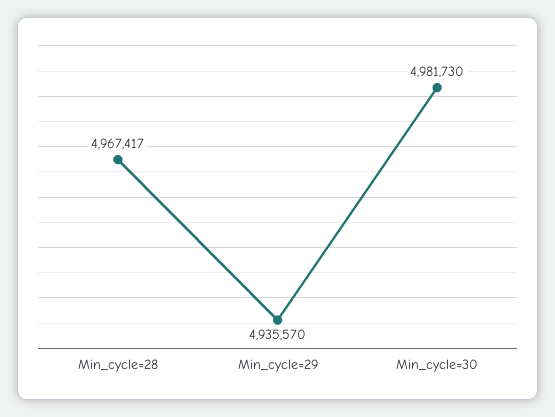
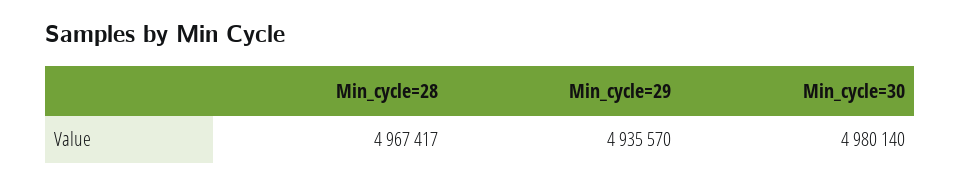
  {
    "Min_cycle=28": 4967417,
    "Min_cycle=29": 4935570,
-   "Min_cycle=30": 4981730
+   "Min_cycle=30": 4980140
  }

